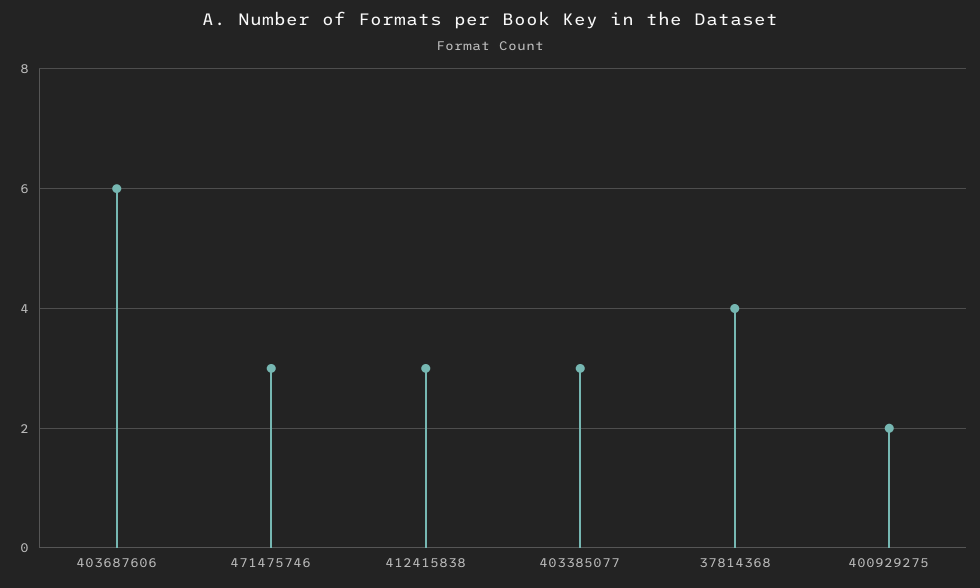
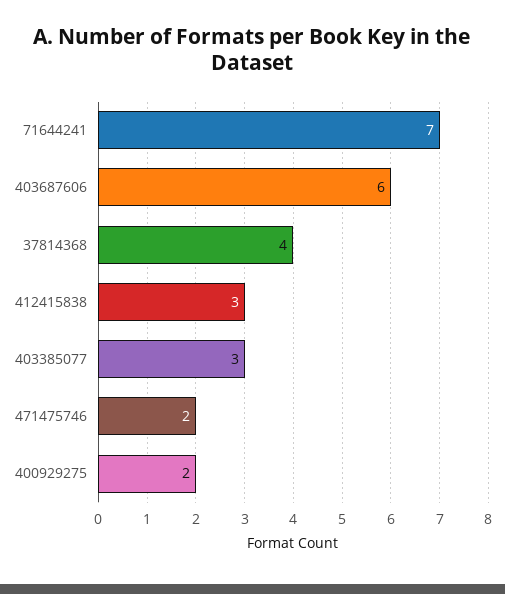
  {
    "403687606": 6,
-   "471475746": 3,
+   "471475746": 2,
    "412415838": 3,
    "403385077": 3,
    "37814368": 4,
-   "400929275": 2
+   "400929275": 2,
+   "71644241": 7
  }

